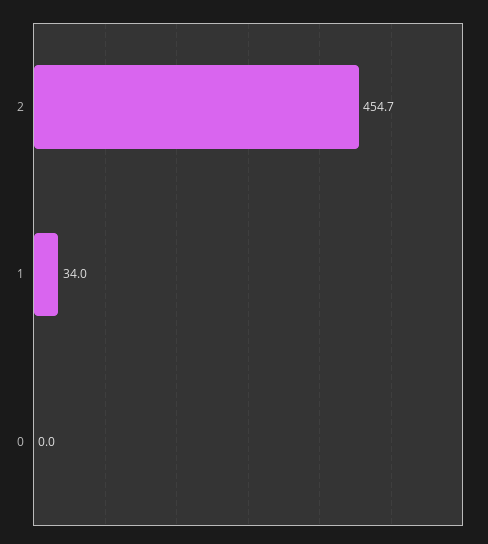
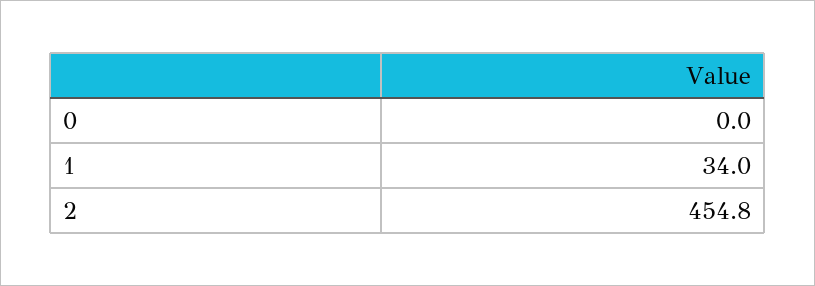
  {
-   "2": 454.7,
+   "2": 454.8,
    "1": 34,
    "0": 0
  }

